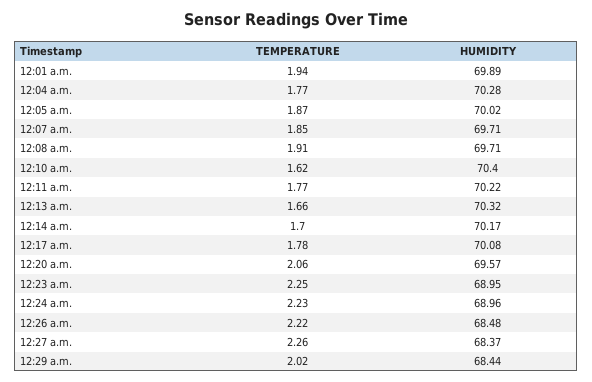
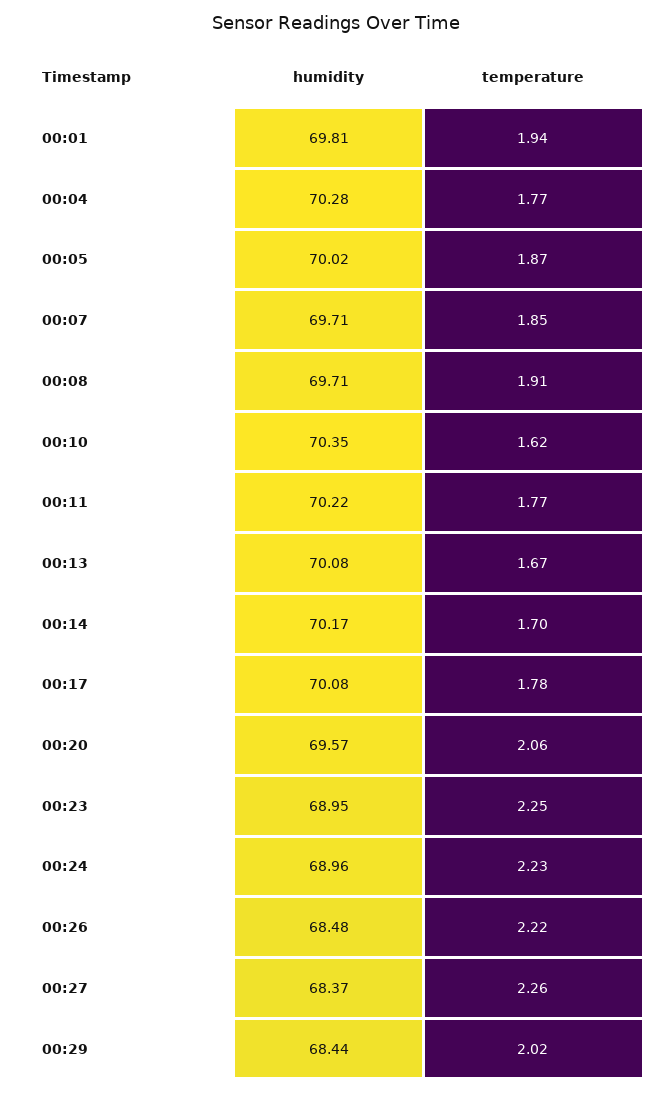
  {
    "TEMPERATURE": {
      "12:01 a.m.": 1.94,
      "12:04 a.m.": 1.77,
      "12:05 a.m.": 1.87,
      "12:07 a.m.": 1.85,
      "12:08 a.m.": 1.91,
      "12:10 a.m.": 1.62,
      "12:11 a.m.": 1.77,
-     "12:13 a.m.": 1.66,
+     "12:13 a.m.": 1.67,
      "12:14 a.m.": 1.7,
      "12:17 a.m.": 1.78,
      "12:20 a.m.": 2.06,
      "12:23 a.m.": 2.25,
      "12:24 a.m.": 2.23,
      "12:26 a.m.": 2.22,
      "12:27 a.m.": 2.26,
      "12:29 a.m.": 2.02
    },
    "HUMIDITY": {
-     "12:01 a.m.": 69.89,
+     "12:01 a.m.": 69.81,
      "12:04 a.m.": 70.28,
      "12:05 a.m.": 70.02,
      "12:07 a.m.": 69.71,
      "12:08 a.m.": 69.71,
-     "12:10 a.m.": 70.4,
+     "12:10 a.m.": 70.35,
      "12:11 a.m.": 70.22,
-     "12:13 a.m.": 70.32,
+     "12:13 a.m.": 70.08,
      "12:14 a.m.": 70.17,
      "12:17 a.m.": 70.08,
      "12:20 a.m.": 69.57,
      "12:23 a.m.": 68.95,
      "12:24 a.m.": 68.96,
      "12:26 a.m.": 68.48,
      "12:27 a.m.": 68.37,
      "12:29 a.m.": 68.44
    }
  }

